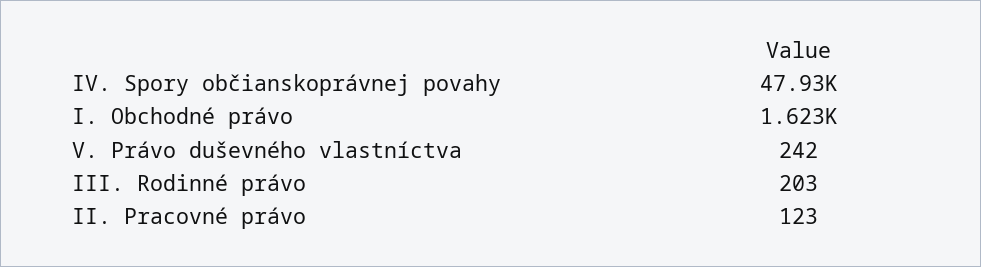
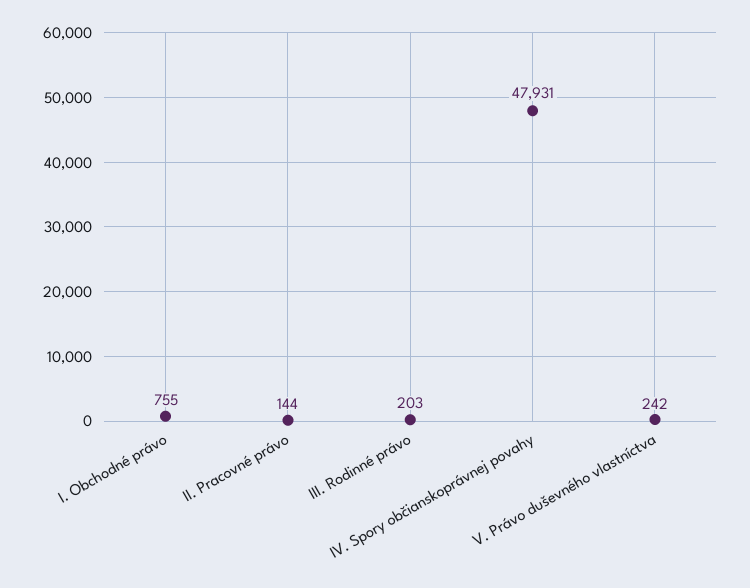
  {
    "IV. Spory občianskoprávnej povahy": 47931,
-   "I. Obchodné právo": 1623,
+   "I. Obchodné právo": 755,
    "V. Právo duševného vlastníctva": 242,
    "III. Rodinné právo": 203,
-   "II. Pracovné právo": 123
+   "II. Pracovné právo": 144
  }

